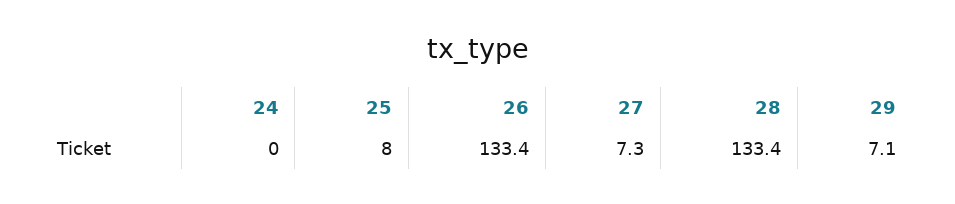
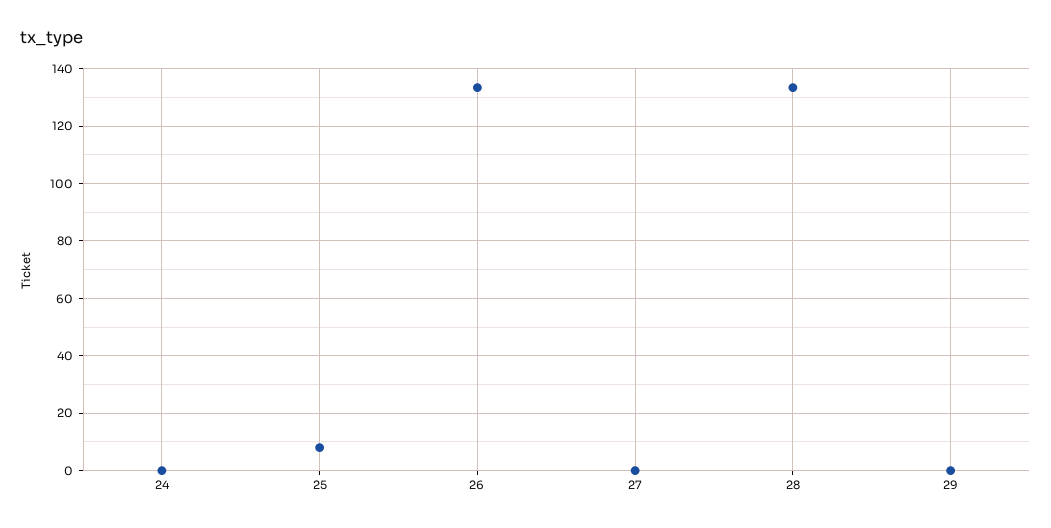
  {
    "24": 0,
    "25": 8,
    "26": 133.4,
-   "27": 7.3,
+   "27": 0,
    "28": 133.4,
-   "29": 7.1
+   "29": 0
  }

